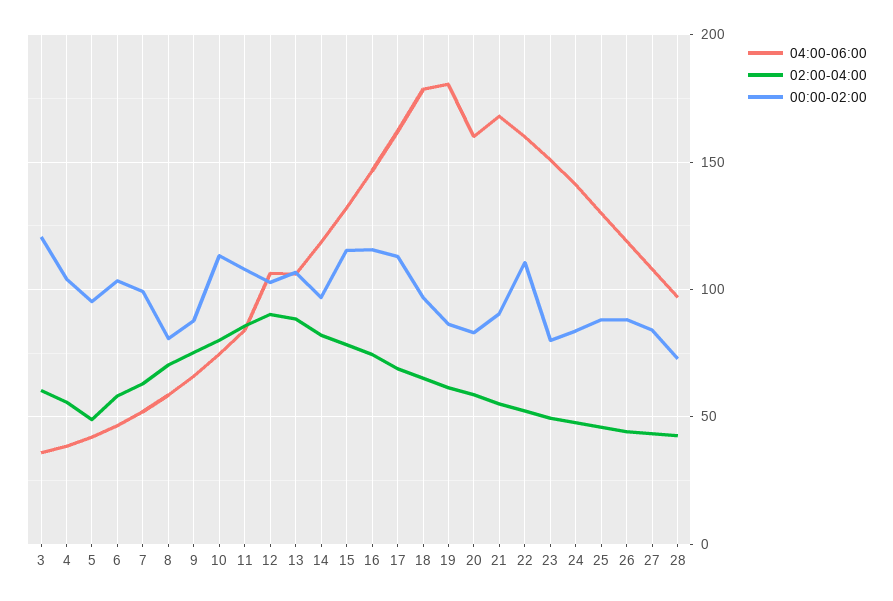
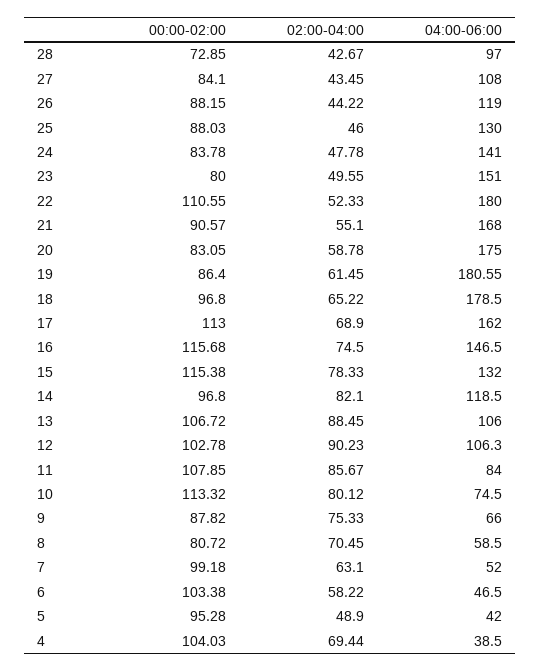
  {
    "04:00-06:00": {
-     "3": 35,
      "4": 38.5,
      "5": 42,
      "6": 46.5,
      "7": 52,
      "8": 58.5,
      "9": 66,
      "10": 74.5,
      "11": 84,
      "12": 106.3,
      "13": 106,
      "14": 118.5,
      "15": 132,
      "16": 146.5,
      "17": 162,
      "18": 178.5,
      "19": 180.55,
-     "20": 160,
+     "20": 175,
      "21": 168,
-     "22": 160,
+     "22": 180,
      "23": 151,
      "24": 141,
      "25": 130,
      "26": 119,
      "27": 108,
      "28": 97
    },
    "02:00-04:00": {
-     "3": 60,
-     "4": 55,
+     "4": 69.44,
      "5": 48.9,
      "6": 58.22,
      "7": 63.1,
      "8": 70.45,
      "9": 75.33,
      "10": 80.12,
      "11": 85.67,
      "12": 90.23,
      "13": 88.45,
      "14": 82.1,
      "15": 78.33,
      "16": 74.5,
      "17": 68.9,
      "18": 65.22,
      "19": 61.45,
      "20": 58.78,
      "21": 55.1,
      "22": 52.33,
      "23": 49.55,
      "24": 47.78,
      "25": 46,
      "26": 44.22,
      "27": 43.45,
      "28": 42.67
    },
    "00:00-02:00": {
-     "3": 120,
      "4": 104.03,
      "5": 95.28,
      "6": 103.38,
      "7": 99.18,
      "8": 80.72,
      "9": 87.82,
      "10": 113.32,
      "11": 107.85,
      "12": 102.78,
      "13": 106.72,
      "14": 96.8,
      "15": 115.38,
      "16": 115.68,
      "17": 113,
      "18": 96.8,
      "19": 86.4,
      "20": 83.05,
      "21": 90.57,
      "22": 110.55,
      "23": 80,
      "24": 83.78,
      "25": 88.03,
      "26": 88.15,
      "27": 84.1,
      "28": 72.85
    }
  }

